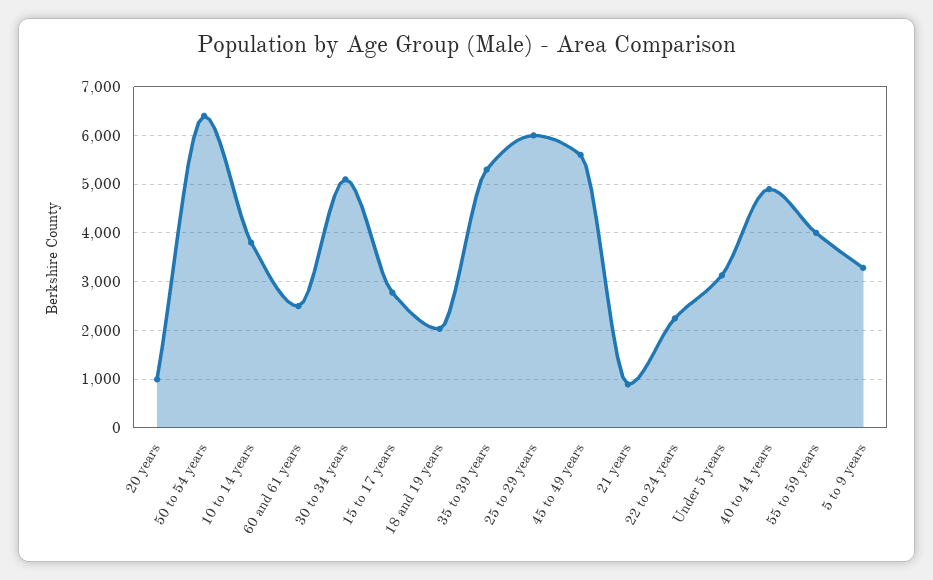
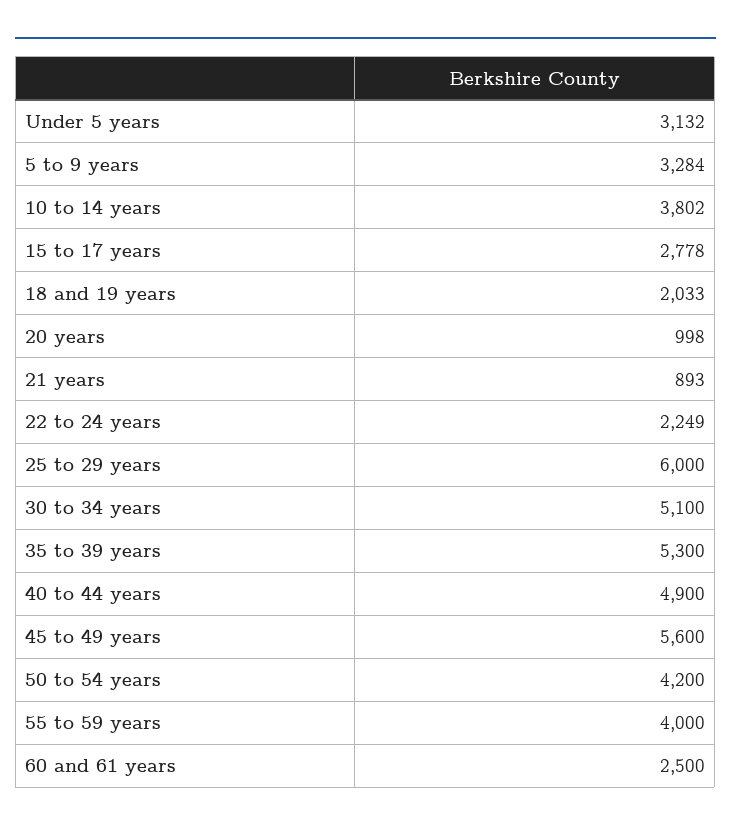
  {
    "20 years": 998,
-   "50 to 54 years": 6400,
+   "50 to 54 years": 4200,
    "10 to 14 years": 3802,
    "60 and 61 years": 2500,
    "30 to 34 years": 5100,
    "15 to 17 years": 2778,
    "18 and 19 years": 2033,
    "35 to 39 years": 5300,
    "25 to 29 years": 6000,
    "45 to 49 years": 5600,
    "21 years": 893,
    "22 to 24 years": 2249,
    "Under 5 years": 3132,
    "40 to 44 years": 4900,
    "55 to 59 years": 4000,
    "5 to 9 years": 3284
  }

